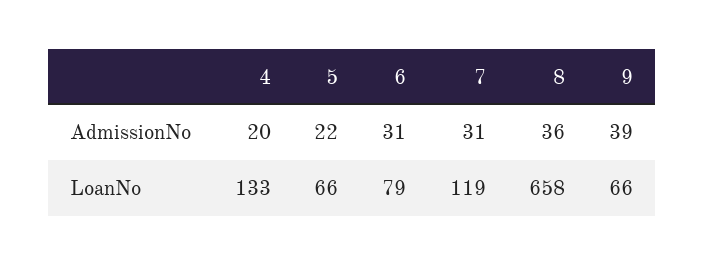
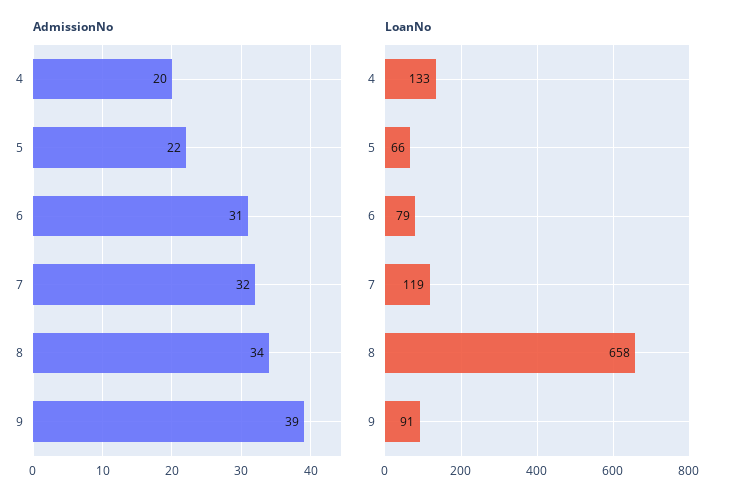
  {
    "AdmissionNo": {
      "4": 20,
      "5": 22,
      "6": 31,
-     "7": 31,
+     "7": 32,
-     "8": 36,
+     "8": 34,
      "9": 39
    },
    "LoanNo": {
      "4": 133,
      "5": 66,
      "6": 79,
      "7": 119,
      "8": 658,
-     "9": 66
+     "9": 91
    }
  }

